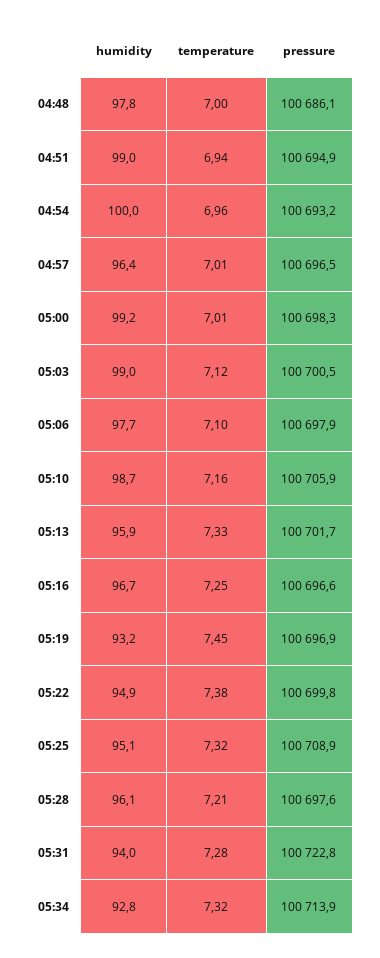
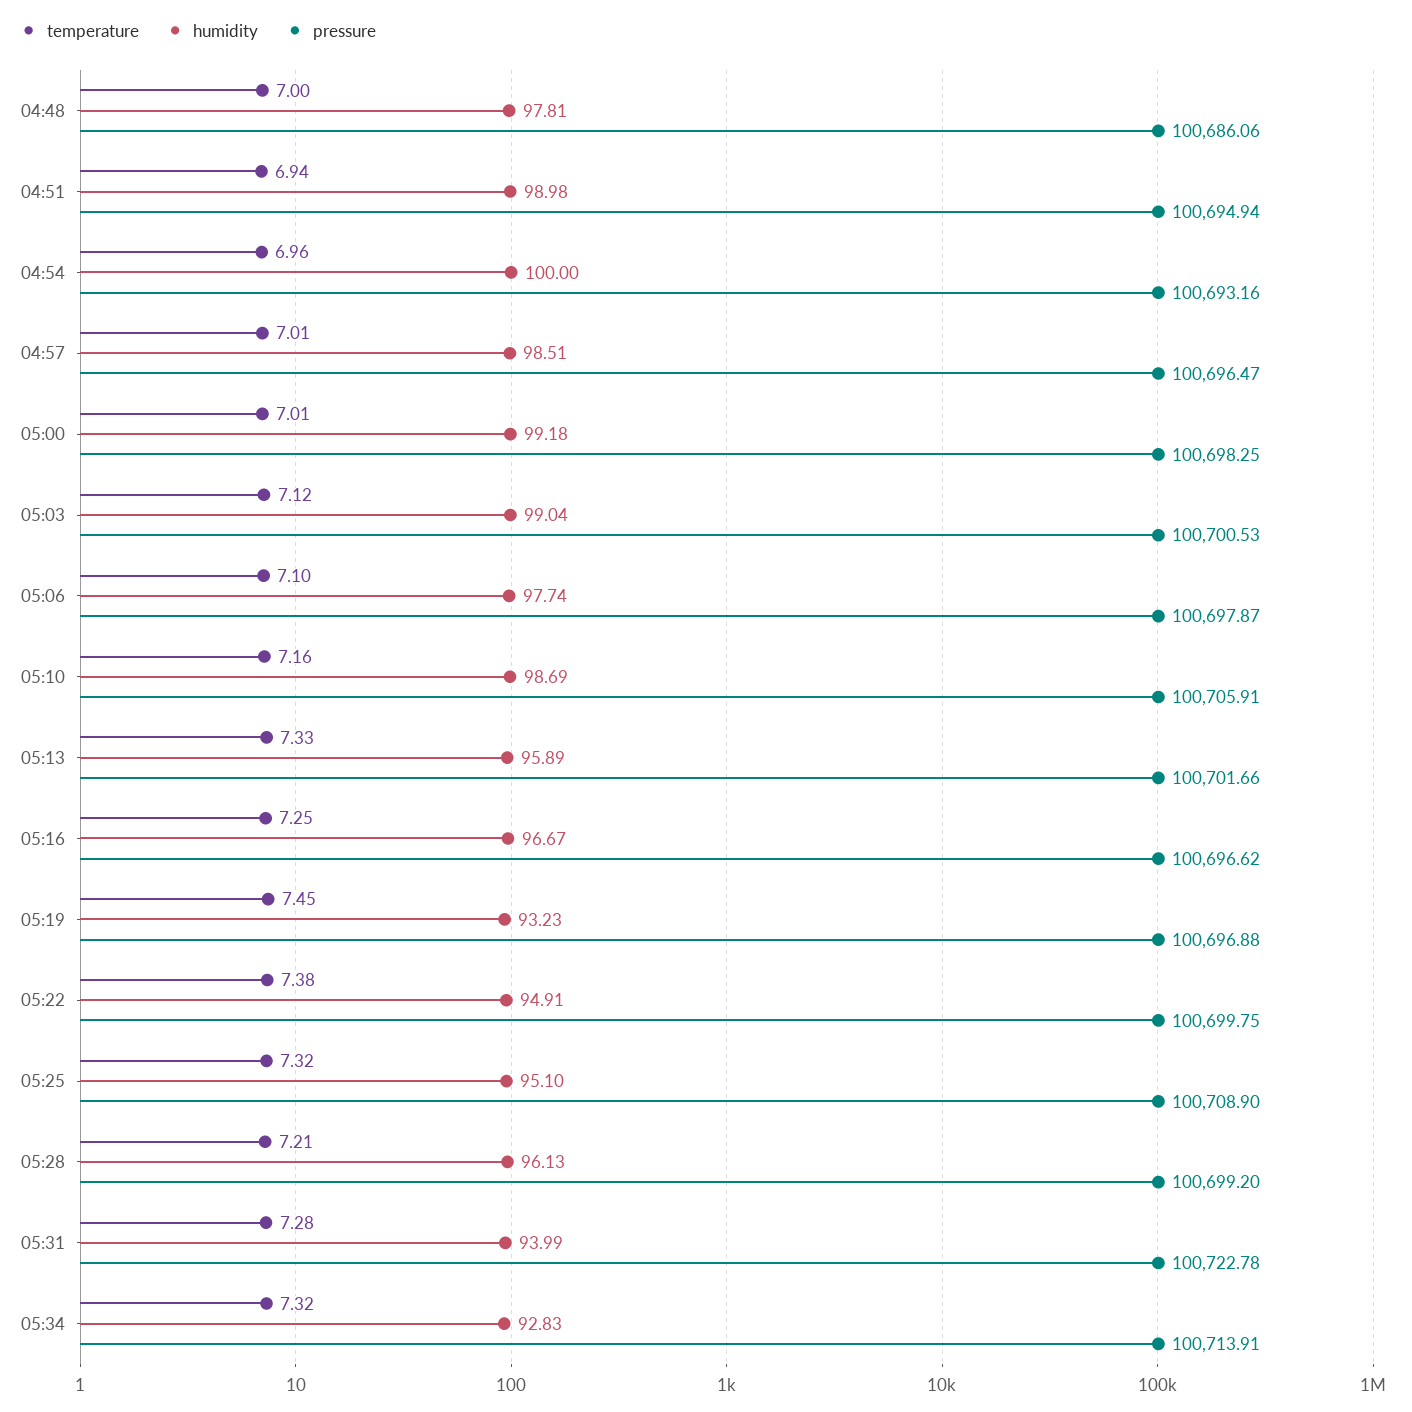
  {
    "humidity": {
      "04:48": 97.81,
      "04:51": 98.98,
      "04:54": 100,
-     "04:57": 96.4,
+     "04:57": 98.51,
      "05:00": 99.18,
      "05:03": 99.04,
      "05:06": 97.74,
      "05:10": 98.69,
      "05:13": 95.89,
      "05:16": 96.67,
      "05:19": 93.23,
      "05:22": 94.91,
      "05:25": 95.1,
      "05:28": 96.13,
      "05:31": 93.99,
      "05:34": 92.83
    },
    "temperature": {
      "04:48": 7,
      "04:51": 6.94,
      "04:54": 6.96,
      "04:57": 7.01,
      "05:00": 7.01,
      "05:03": 7.12,
      "05:06": 7.1,
      "05:10": 7.16,
      "05:13": 7.33,
      "05:16": 7.25,
      "05:19": 7.45,
      "05:22": 7.38,
      "05:25": 7.32,
      "05:28": 7.21,
      "05:31": 7.28,
      "05:34": 7.32
    },
    "pressure": {
      "04:48": 100686.06,
      "04:51": 100694.94,
      "04:54": 100693.16,
      "04:57": 100696.47,
      "05:00": 100698.25,
      "05:03": 100700.53,
      "05:06": 100697.87,
      "05:10": 100705.91,
      "05:13": 100701.66,
      "05:16": 100696.62,
      "05:19": 100696.88,
      "05:22": 100699.75,
      "05:25": 100708.9,
-     "05:28": 100697.6,
+     "05:28": 100699.2,
      "05:31": 100722.78,
      "05:34": 100713.91
    }
  }

